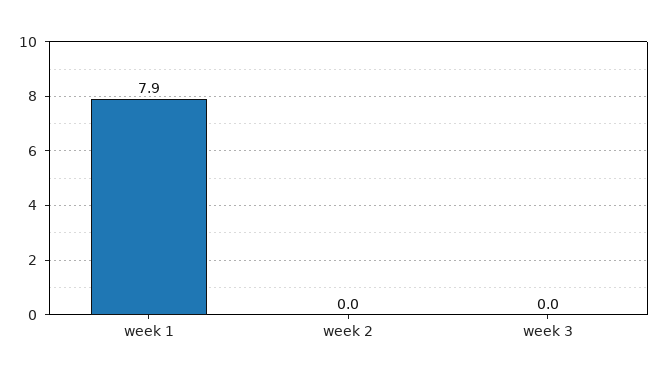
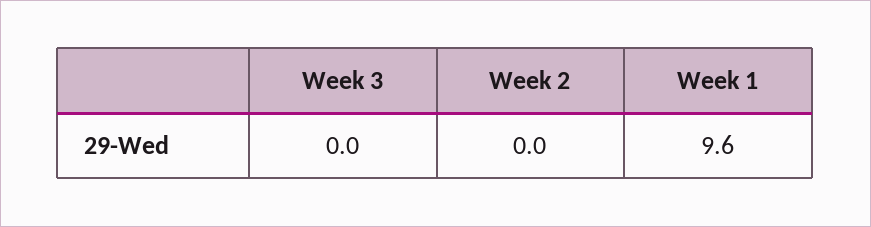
  {
-   "week 1": 7.9,
+   "week 1": 9.6,
    "week 2": 0,
    "week 3": 0
  }

